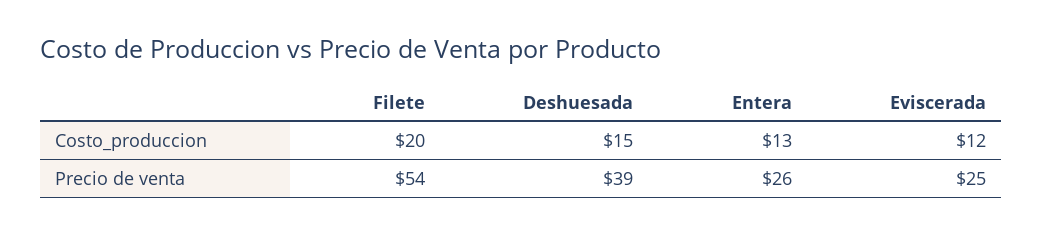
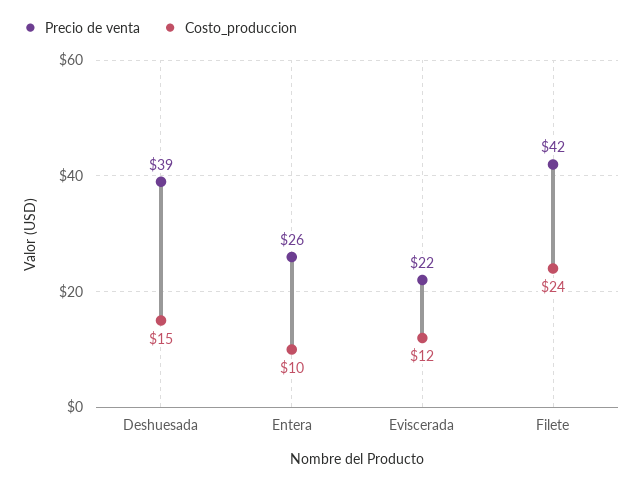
  {
    "Costo_produccion": {
-     "Filete": 20,
+     "Filete": 24,
      "Deshuesada": 15,
-     "Entera": 13,
+     "Entera": 10,
      "Eviscerada": 12
    },
    "Precio de venta": {
-     "Filete": 54,
+     "Filete": 42,
      "Deshuesada": 39,
      "Entera": 26,
-     "Eviscerada": 25
+     "Eviscerada": 22
    }
  }

